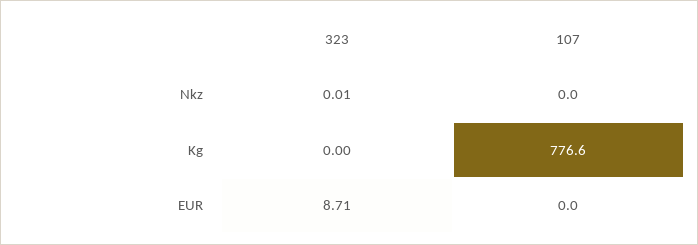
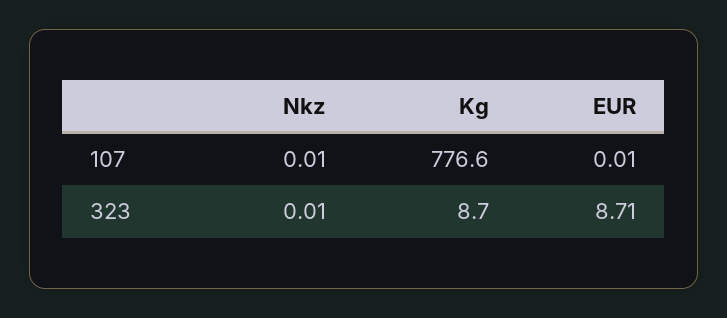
  {
    "323": {
      "Nkz": 0.01,
-     "Kg": 0,
+     "Kg": 8.7,
      "EUR": 8.71
    },
    "107": {
-     "Nkz": 0,
+     "Nkz": 0.01,
      "Kg": 776.6,
-     "EUR": 0
+     "EUR": 0.01
    }
  }

